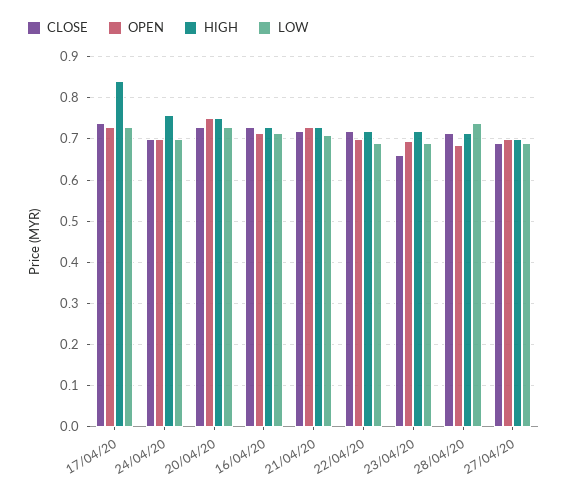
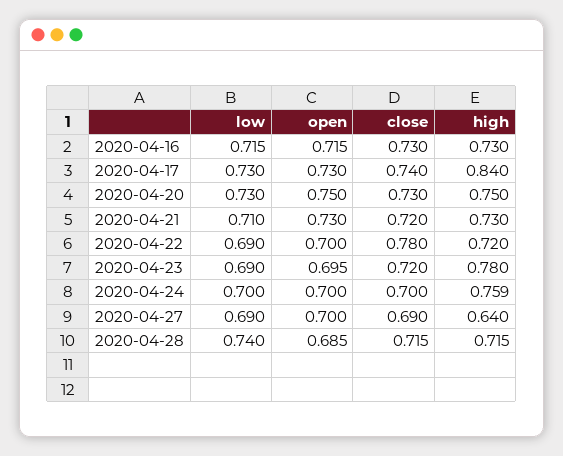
  {
    "CLOSE": {
      "17/04/20": 0.74,
      "24/04/20": 0.7,
      "20/04/20": 0.73,
      "16/04/20": 0.73,
      "21/04/20": 0.72,
-     "22/04/20": 0.72,
+     "22/04/20": 0.78,
-     "23/04/20": 0.66,
+     "23/04/20": 0.72,
      "28/04/20": 0.715,
      "27/04/20": 0.69
    },
    "OPEN": {
      "17/04/20": 0.73,
      "24/04/20": 0.7,
      "20/04/20": 0.75,
      "16/04/20": 0.715,
      "21/04/20": 0.73,
      "22/04/20": 0.7,
      "23/04/20": 0.695,
      "28/04/20": 0.685,
      "27/04/20": 0.7
    },
    "HIGH": {
      "17/04/20": 0.84,
      "24/04/20": 0.759,
      "20/04/20": 0.75,
      "16/04/20": 0.73,
      "21/04/20": 0.73,
      "22/04/20": 0.72,
-     "23/04/20": 0.72,
+     "23/04/20": 0.78,
      "28/04/20": 0.715,
-     "27/04/20": 0.7
+     "27/04/20": 0.64
    },
    "LOW": {
      "17/04/20": 0.73,
      "24/04/20": 0.7,
      "20/04/20": 0.73,
      "16/04/20": 0.715,
      "21/04/20": 0.71,
      "22/04/20": 0.69,
      "23/04/20": 0.69,
      "28/04/20": 0.74,
      "27/04/20": 0.69
    }
  }

